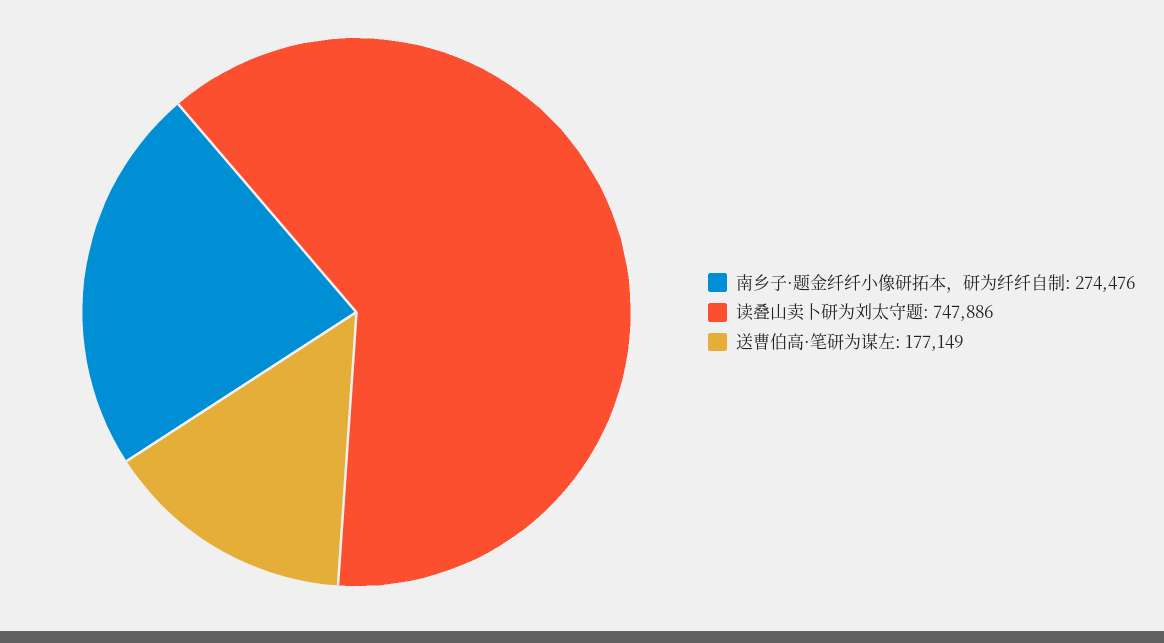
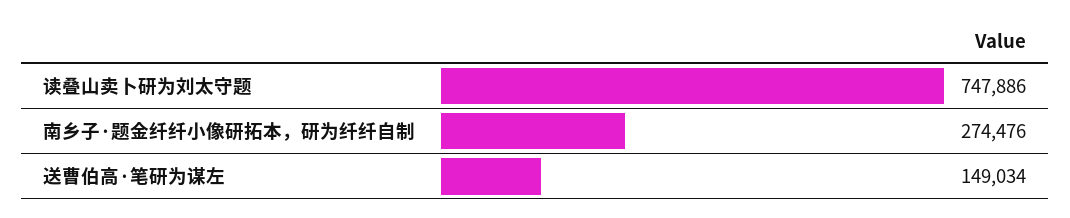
  {
    "南乡子·题金纤纤小像研拓本，研为纤纤自制": 274476,
    "读叠山卖卜研为刘太守题": 747886,
-   "送曹伯高·笔研为谋左": 177149
+   "送曹伯高·笔研为谋左": 149034
  }

